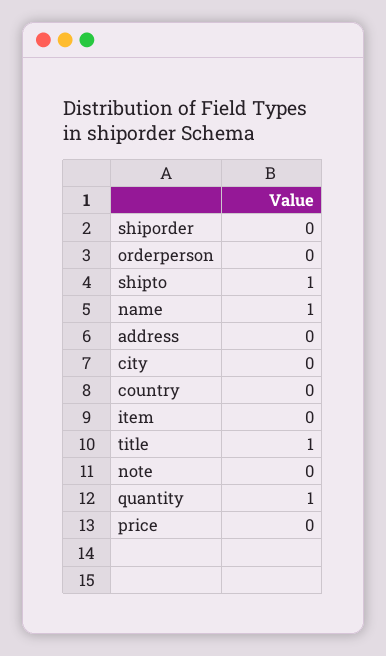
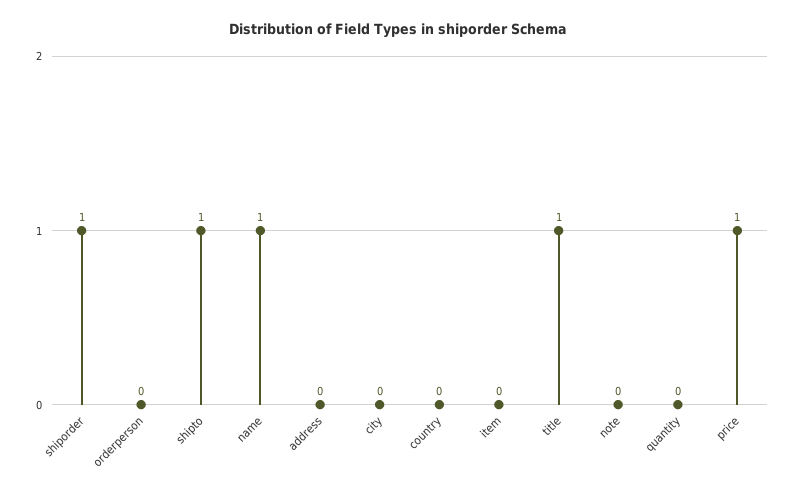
  {
-   "shiporder": 0,
+   "shiporder": 1,
    "orderperson": 0,
    "shipto": 1,
    "name": 1,
    "address": 0,
    "city": 0,
    "country": 0,
    "item": 0,
    "title": 1,
    "note": 0,
-   "quantity": 1,
+   "quantity": 0,
-   "price": 0
+   "price": 1
  }

